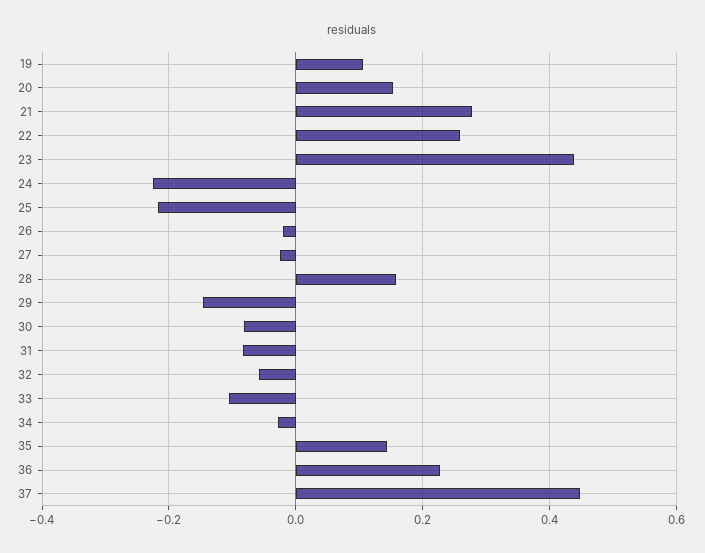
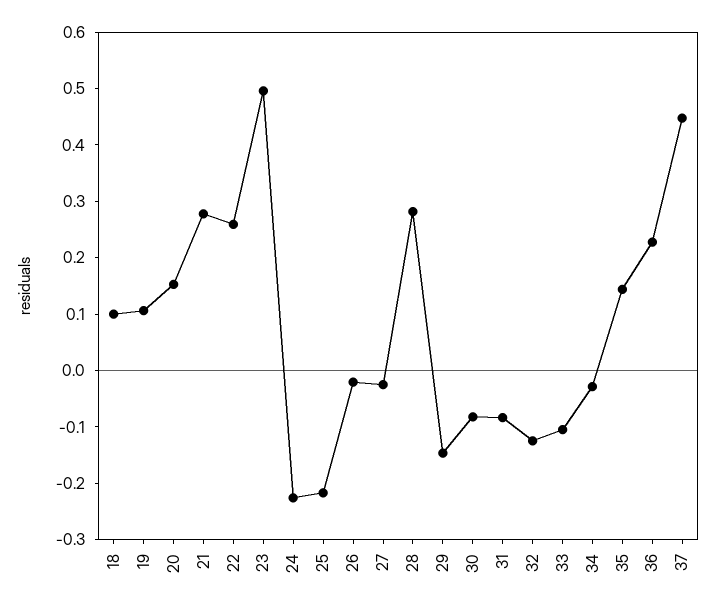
  {
    "19": 0.1,
    "20": 0.16,
    "21": 0.28,
    "22": 0.26,
-   "23": 0.44,
+   "23": 0.5,
    "24": -0.22,
    "25": -0.22,
    "26": -0.02,
    "27": -0.02,
-   "28": 0.16,
+   "28": 0.28,
    "29": -0.14,
    "30": -0.08,
    "31": -0.08,
-   "32": -0.06,
+   "32": -0.12,
    "33": -0.1,
    "34": -0.02,
    "35": 0.14,
    "36": 0.22,
-   "37": 0.44
+   "37": 0.44,
+   "18": 0.1
  }

